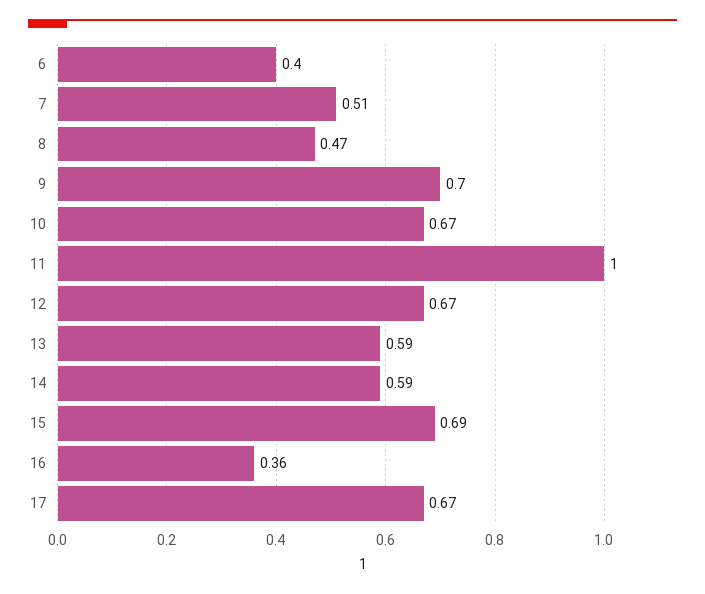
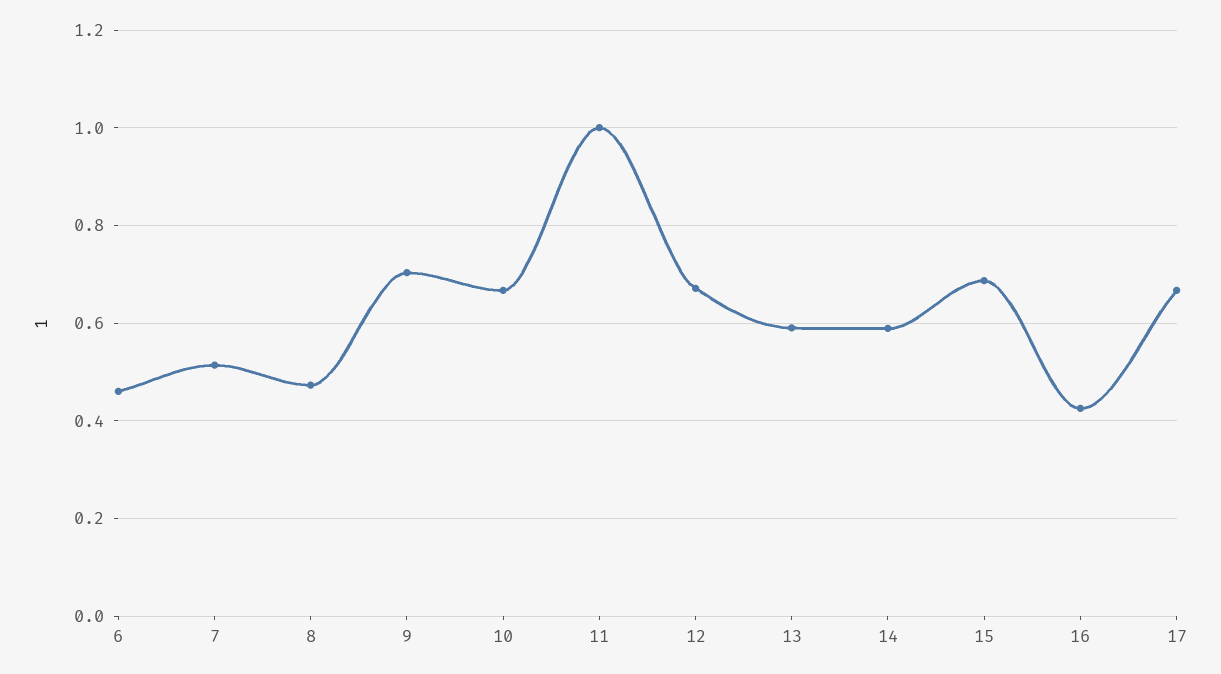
  {
-   "6": 0.4,
+   "6": 0.46,
    "7": 0.51,
    "8": 0.47,
    "9": 0.7,
    "10": 0.67,
    "11": 1,
    "12": 0.67,
    "13": 0.59,
    "14": 0.59,
    "15": 0.69,
-   "16": 0.36,
+   "16": 0.42,
    "17": 0.67
  }

